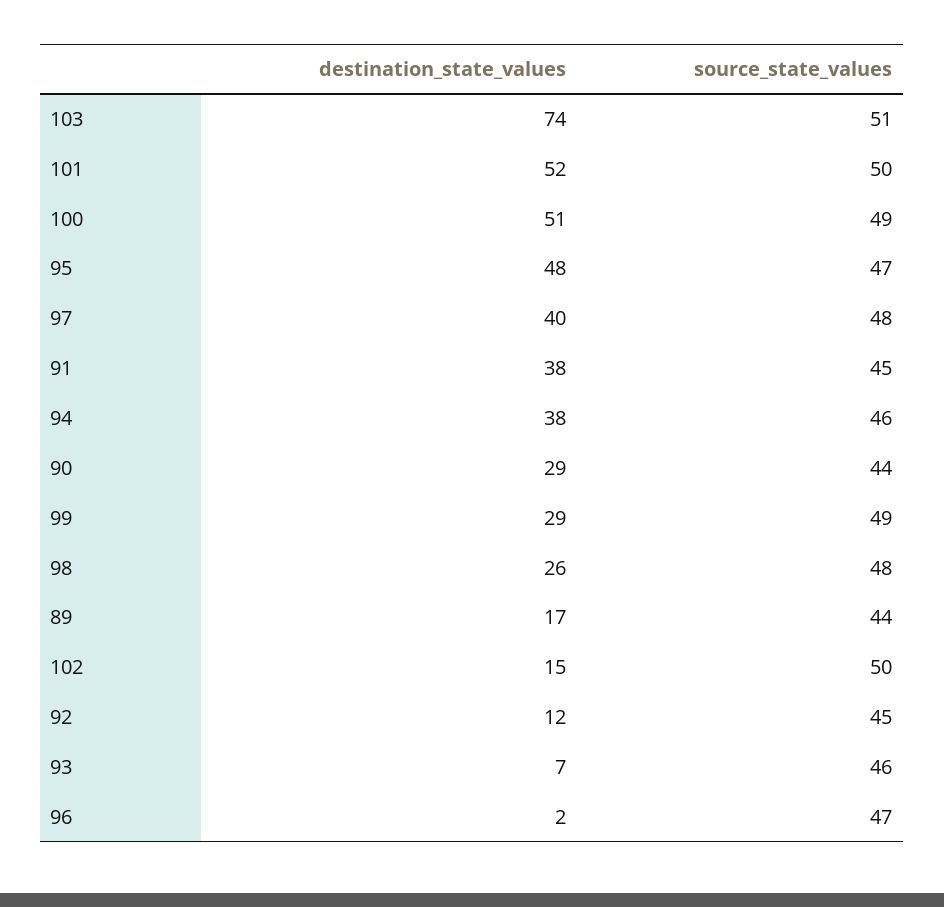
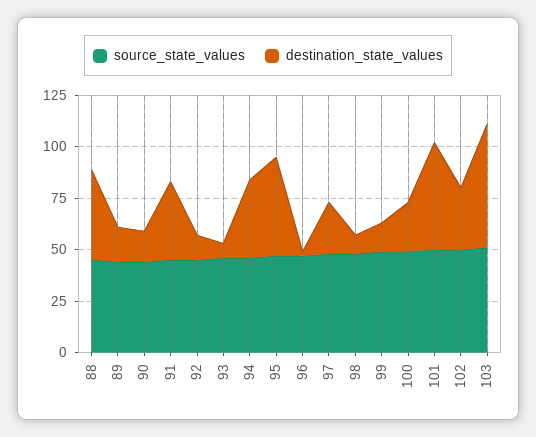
  {
    "destination_state_values": {
-     "103": 74,
+     "103": 60,
      "101": 52,
-     "100": 51,
+     "100": 25,
      "95": 48,
-     "97": 40,
+     "97": 25,
      "91": 38,
      "94": 38,
-     "90": 29,
+     "90": 15,
-     "99": 29,
+     "99": 15,
-     "98": 26,
+     "98": 10,
      "89": 17,
-     "102": 15,
+     "102": 30,
      "92": 12,
      "93": 7,
-     "96": 2
+     "96": 2,
+     "88": 45
    },
    "source_state_values": {
      "103": 51,
      "101": 50,
      "100": 49,
      "95": 47,
      "97": 48,
      "91": 45,
      "94": 46,
      "90": 44,
      "99": 49,
      "98": 48,
      "89": 44,
      "102": 50,
      "92": 45,
      "93": 46,
-     "96": 47
+     "96": 47,
+     "88": 45
    }
  }

